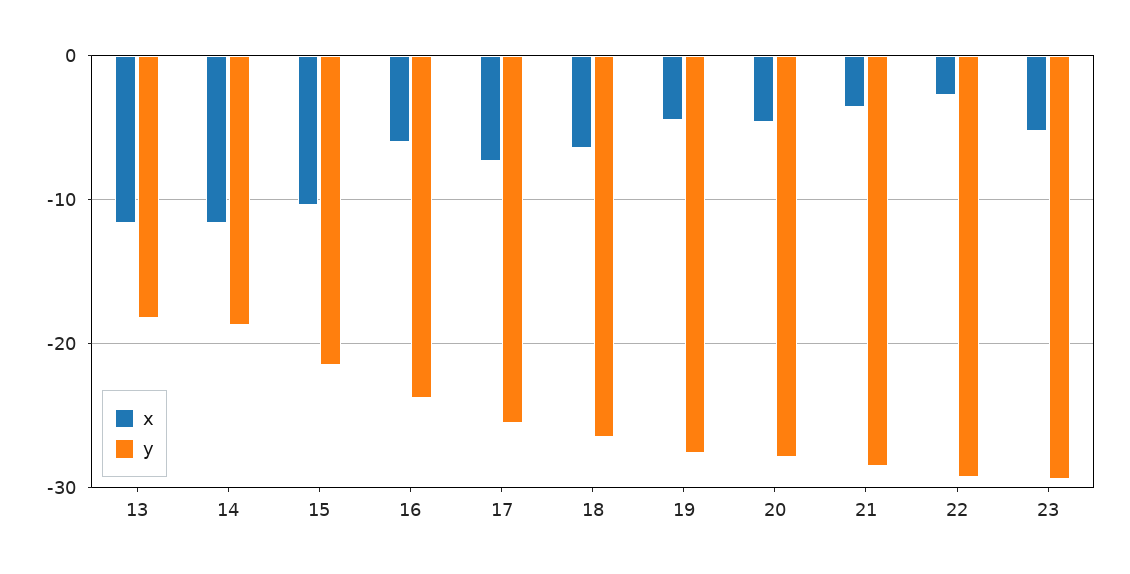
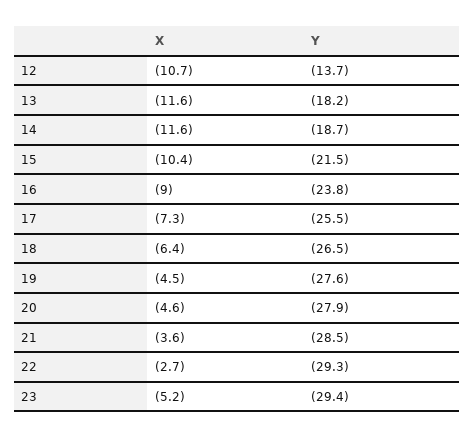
  {
    "x": {
      "13": -11.6,
      "14": -11.6,
      "15": -10.4,
-     "16": -6,
+     "16": -9,
      "17": -7.3,
      "18": -6.4,
      "19": -4.5,
      "20": -4.6,
      "21": -3.6,
      "22": -2.7,
-     "23": -5.2
+     "23": -5.2,
+     "12": -10.7
    },
    "y": {
      "13": -18.2,
      "14": -18.7,
      "15": -21.5,
      "16": -23.8,
      "17": -25.5,
      "18": -26.5,
      "19": -27.6,
      "20": -27.9,
      "21": -28.5,
      "22": -29.3,
-     "23": -29.4
+     "23": -29.4,
+     "12": -13.7
    }
  }

